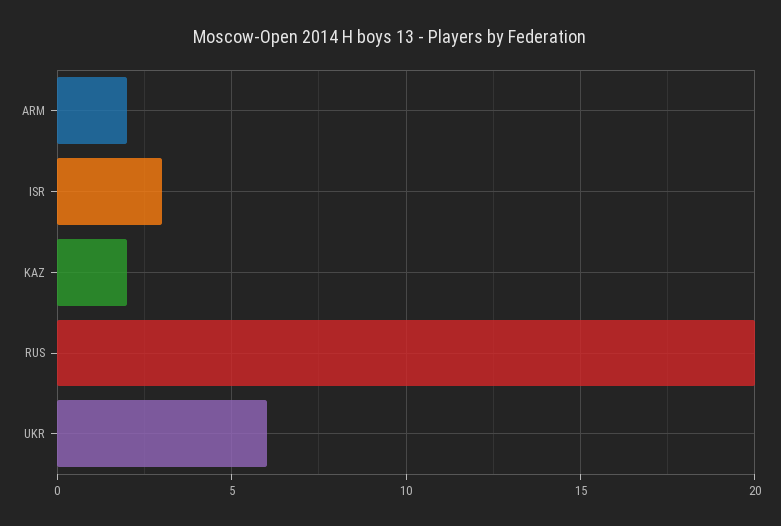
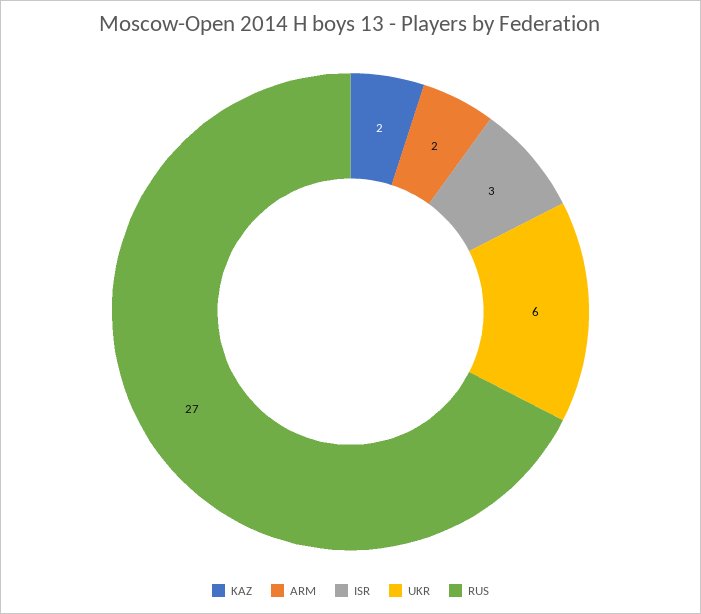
  {
    "ARM": 2,
    "ISR": 3,
    "KAZ": 2,
-   "RUS": 20,
+   "RUS": 27,
    "UKR": 6
  }

